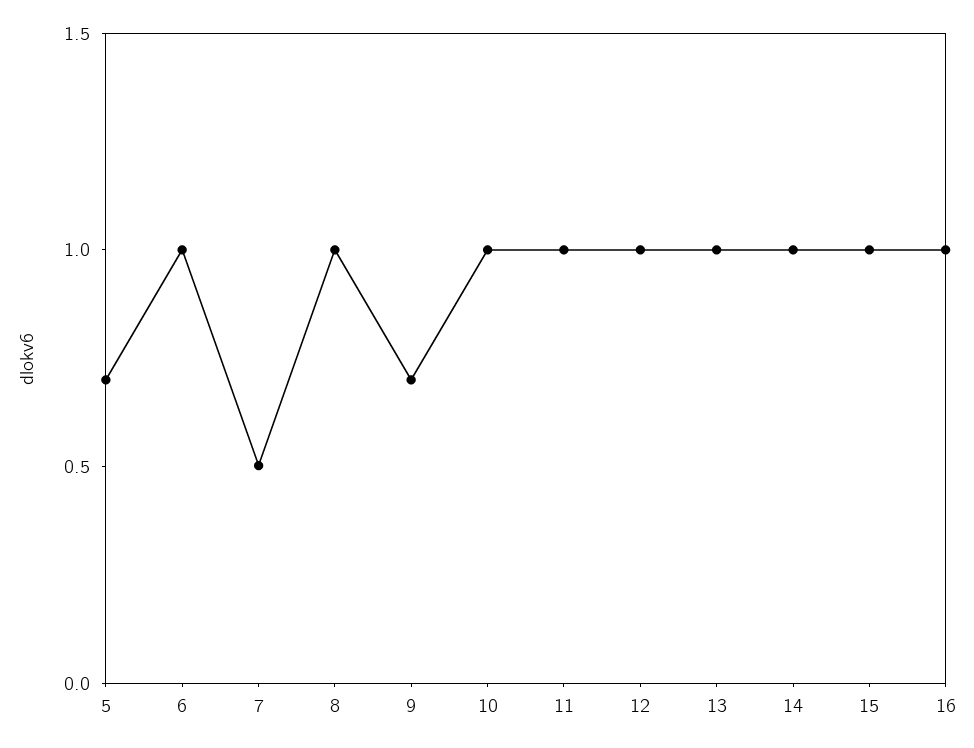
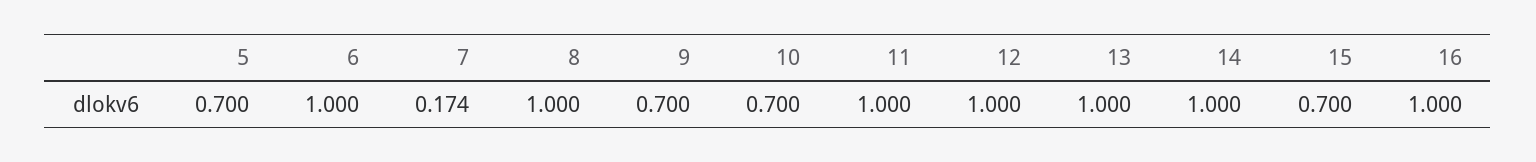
  {
    "5": 0.7,
    "6": 1,
-   "7": 0.5,
+   "7": 0.174,
    "8": 1,
    "9": 0.7,
-   "10": 1,
+   "10": 0.7,
    "11": 1,
    "12": 1,
    "13": 1,
    "14": 1,
-   "15": 1,
+   "15": 0.7,
    "16": 1
  }

